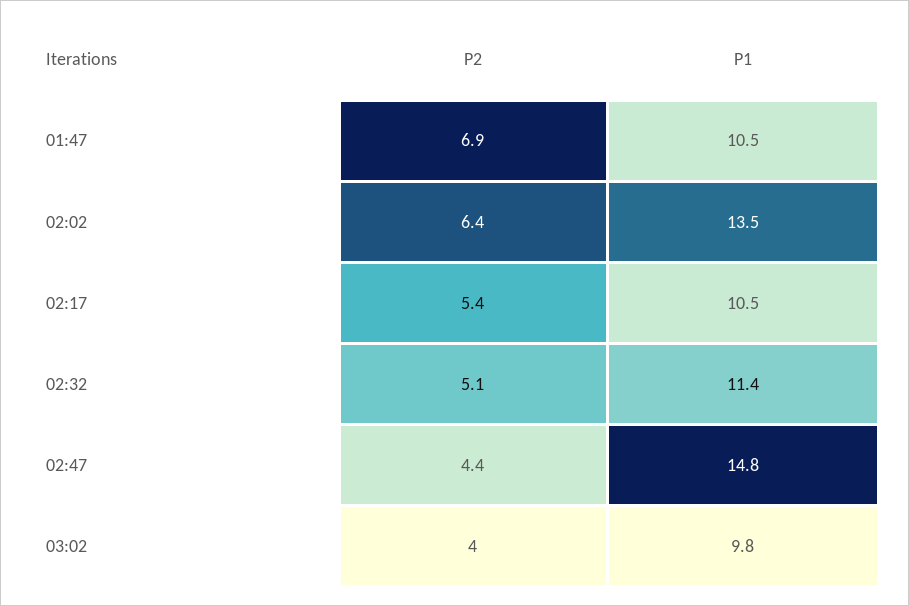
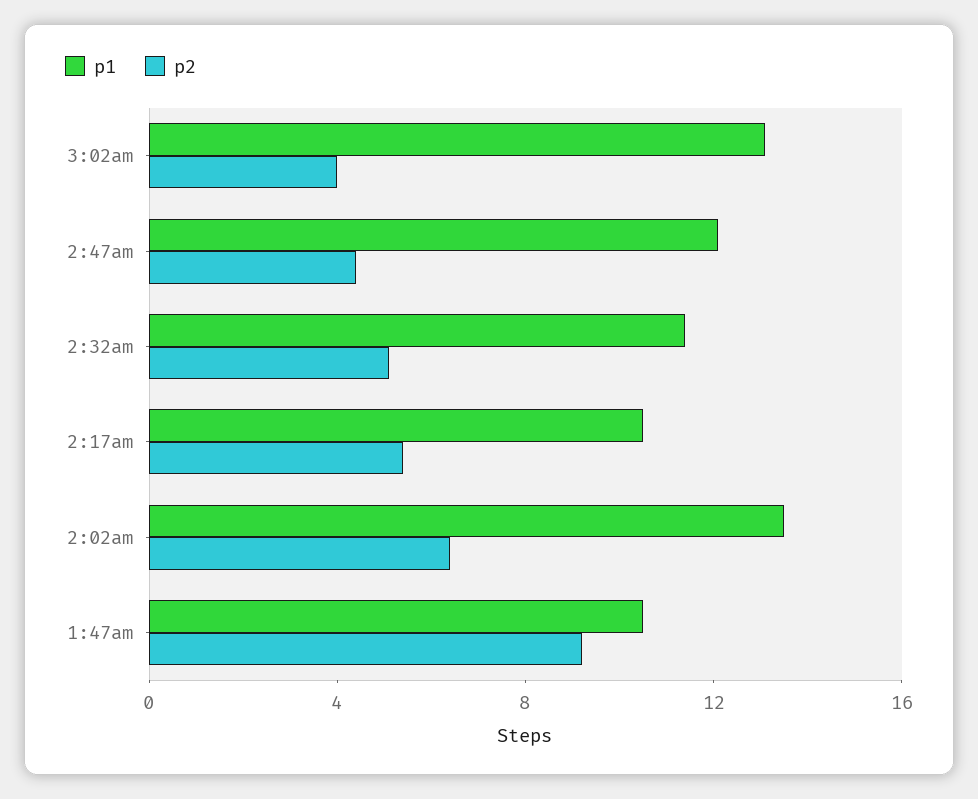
  {
    "P2": {
-     "01:47": 6.9,
+     "01:47": 9,
      "02:02": 6.4,
      "02:17": 5.4,
      "02:32": 5.1,
      "02:47": 4.4,
      "03:02": 4
    },
    "P1": {
      "01:47": 10.5,
      "02:02": 13.5,
      "02:17": 10.5,
      "02:32": 11.4,
-     "02:47": 14.8,
+     "02:47": 12,
-     "03:02": 9.8
+     "03:02": 13
    }
  }

